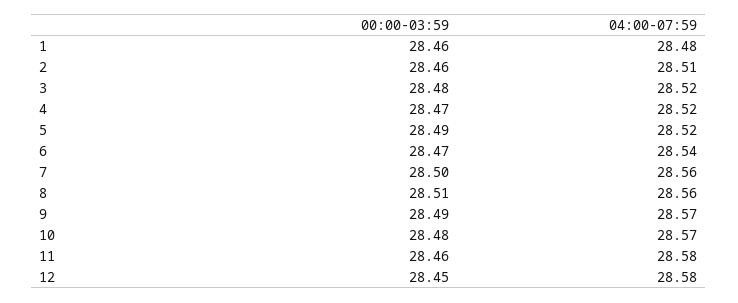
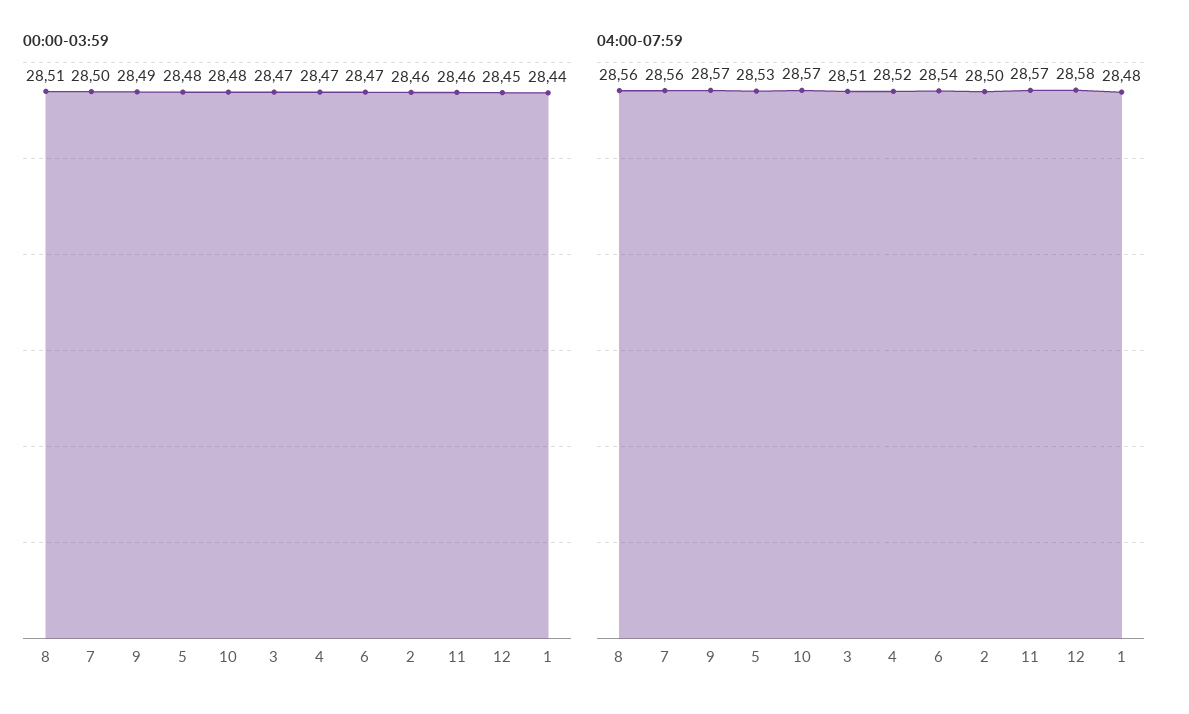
  {
    "00:00-03:59": {
-     "1": 28.46,
+     "1": 28.44,
      "2": 28.46,
-     "3": 28.48,
+     "3": 28.47,
      "4": 28.47,
-     "5": 28.49,
+     "5": 28.48,
      "6": 28.47,
      "7": 28.5,
      "8": 28.51,
      "9": 28.49,
      "10": 28.48,
      "11": 28.46,
      "12": 28.45
    },
    "04:00-07:59": {
      "1": 28.48,
-     "2": 28.51,
+     "2": 28.5,
-     "3": 28.52,
+     "3": 28.51,
      "4": 28.52,
-     "5": 28.52,
+     "5": 28.53,
      "6": 28.54,
      "7": 28.56,
      "8": 28.56,
      "9": 28.57,
      "10": 28.57,
-     "11": 28.58,
+     "11": 28.57,
      "12": 28.58
    }
  }

